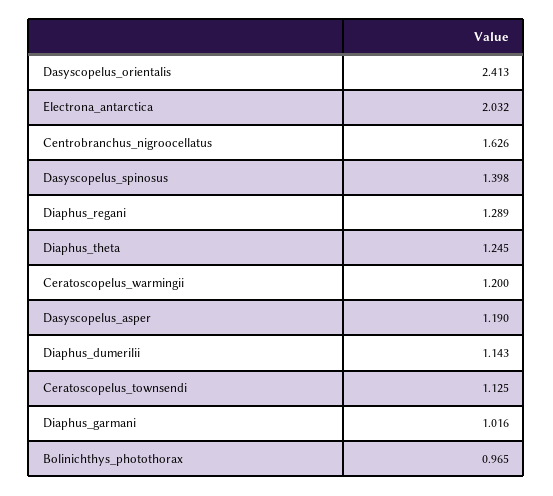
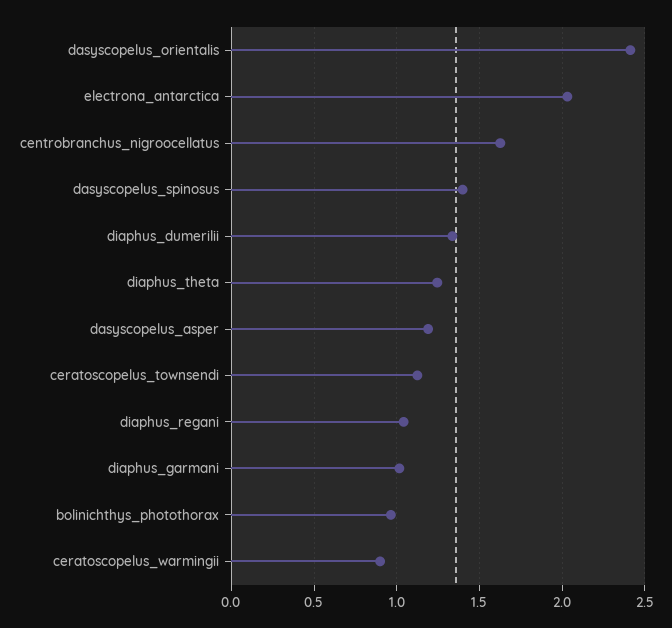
  {
    "Dasyscopelus_orientalis": 2.413,
    "Electrona_antarctica": 2.032,
    "Centrobranchus_nigroocellatus": 1.626,
    "Dasyscopelus_spinosus": 1.398,
-   "Diaphus_regani": 1.289,
+   "Diaphus_regani": 1.05,
    "Diaphus_theta": 1.245,
-   "Ceratoscopelus_warmingii": 1.2,
+   "Ceratoscopelus_warmingii": 0.9,
    "Dasyscopelus_asper": 1.19,
-   "Diaphus_dumerilii": 1.143,
+   "Diaphus_dumerilii": 1.35,
    "Ceratoscopelus_townsendi": 1.125,
    "Diaphus_garmani": 1.016,
    "Bolinichthys_photothorax": 0.965
  }

